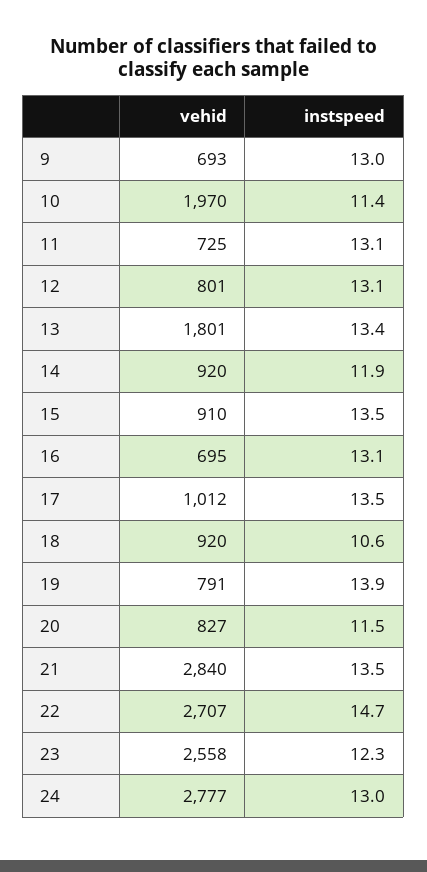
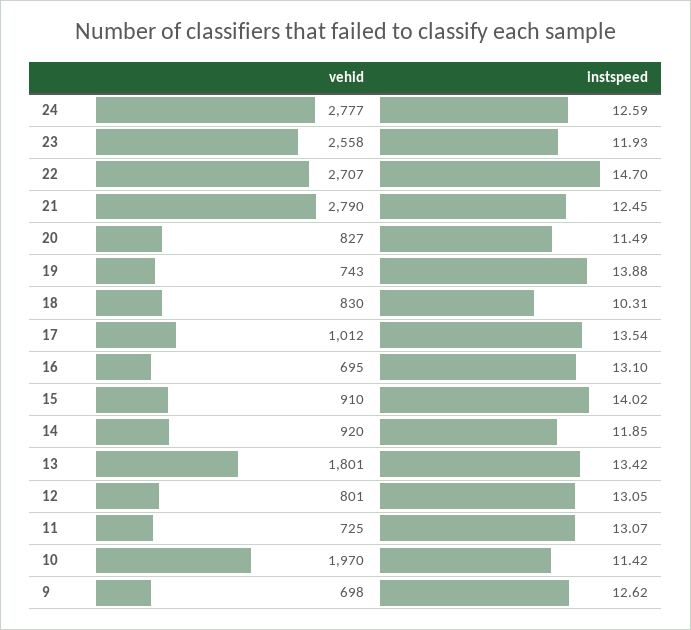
  {
    "vehid": {
-     "9": 693,
+     "9": 698,
      "10": 1970,
      "11": 725,
      "12": 801,
      "13": 1801,
      "14": 920,
      "15": 910,
      "16": 695,
      "17": 1012,
-     "18": 920,
+     "18": 830,
-     "19": 791,
+     "19": 743,
      "20": 827,
-     "21": 2840,
+     "21": 2790,
      "22": 2707,
      "23": 2558,
      "24": 2777
    },
    "instspeed": {
-     "9": 13,
+     "9": 12.62,
      "10": 11.42,
      "11": 13.07,
      "12": 13.05,
      "13": 13.42,
      "14": 11.85,
-     "15": 13.5,
+     "15": 14.02,
      "16": 13.1,
      "17": 13.54,
-     "18": 10.6,
+     "18": 10.31,
      "19": 13.88,
      "20": 11.49,
-     "21": 13.5,
+     "21": 12.45,
      "22": 14.7,
-     "23": 12.3,
+     "23": 11.93,
-     "24": 13
+     "24": 12.59
    }
  }

